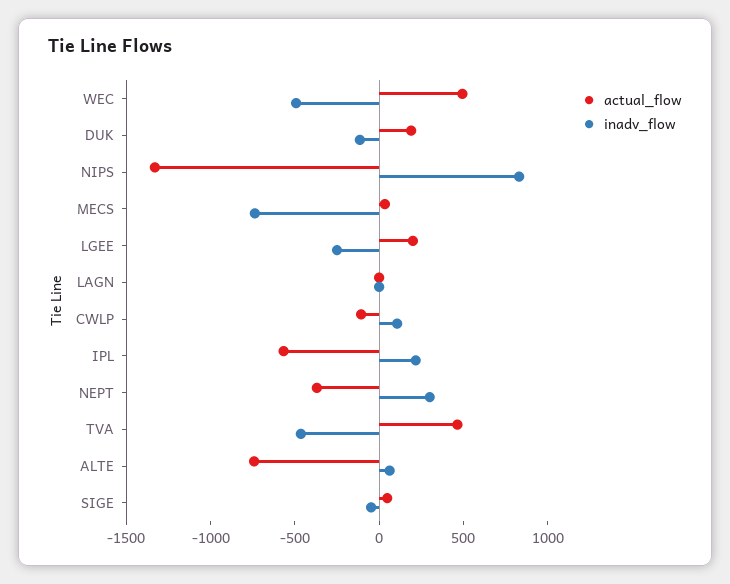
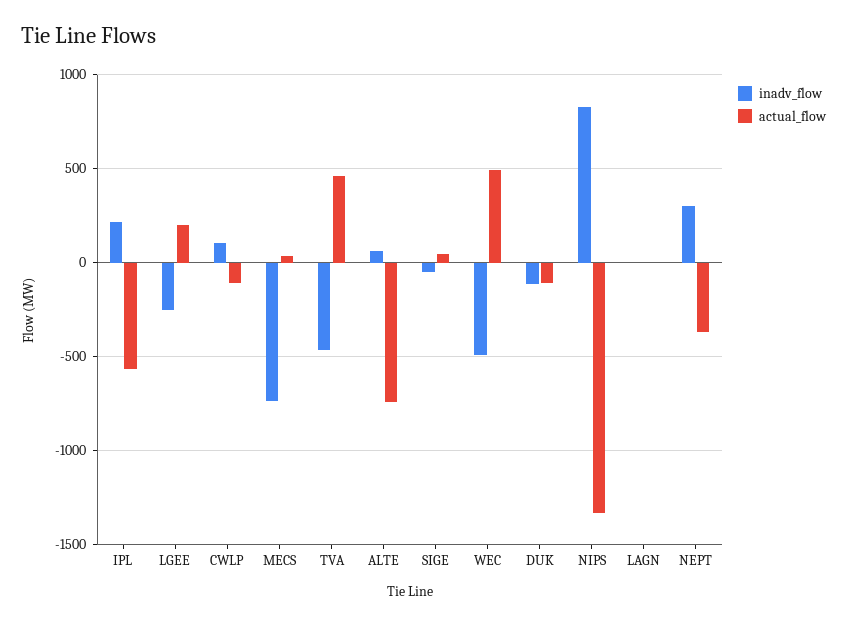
  {
    "actual_flow": {
      "WEC": 500,
-     "DUK": 200,
+     "DUK": -100,
      "NIPS": -1350,
      "MECS": 50,
      "LGEE": 200,
      "LAGN": 0,
      "CWLP": -100,
      "IPL": -550,
      "NEPT": -350,
      "TVA": 450,
      "ALTE": -750,
      "SIGE": 50
    },
    "inadv_flow": {
      "WEC": -500,
      "DUK": -100,
      "NIPS": 850,
      "MECS": -750,
      "LGEE": -250,
      "LAGN": 0,
      "CWLP": 100,
      "IPL": 200,
      "NEPT": 300,
      "TVA": -450,
      "ALTE": 50,
      "SIGE": -50
    }
  }

